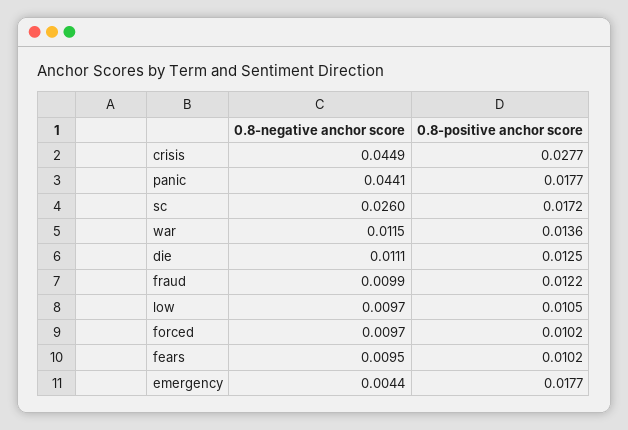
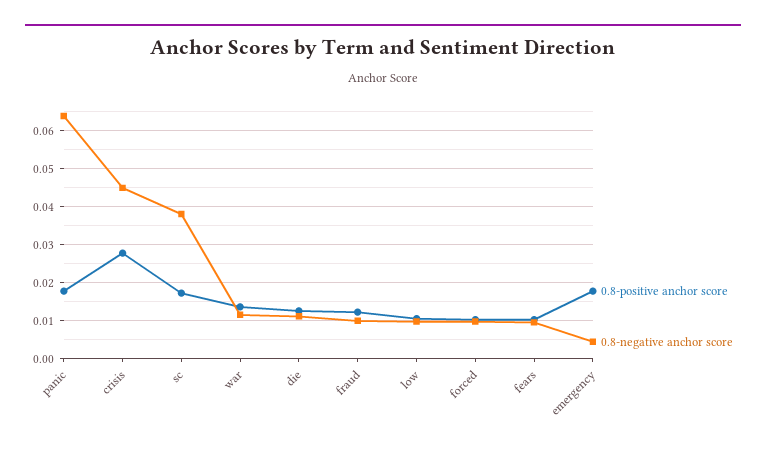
  {
    "0.8-negative anchor score": {
      "crisis": 0.0449,
-     "panic": 0.0441,
+     "panic": 0.064,
-     "sc": 0.026,
+     "sc": 0.038,
      "war": 0.0115,
      "die": 0.0111,
      "fraud": 0.0099,
      "low": 0.0097,
      "forced": 0.0097,
      "fears": 0.0095,
      "emergency": 0.0044
    },
    "0.8-positive anchor score": {
      "crisis": 0.0277,
      "panic": 0.0177,
      "sc": 0.0172,
      "war": 0.0136,
      "die": 0.0125,
      "fraud": 0.0122,
      "low": 0.0105,
      "forced": 0.0102,
      "fears": 0.0102,
      "emergency": 0.0177
    }
  }

